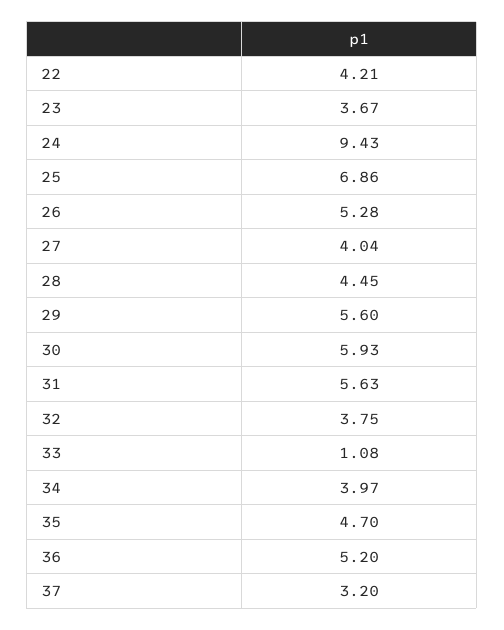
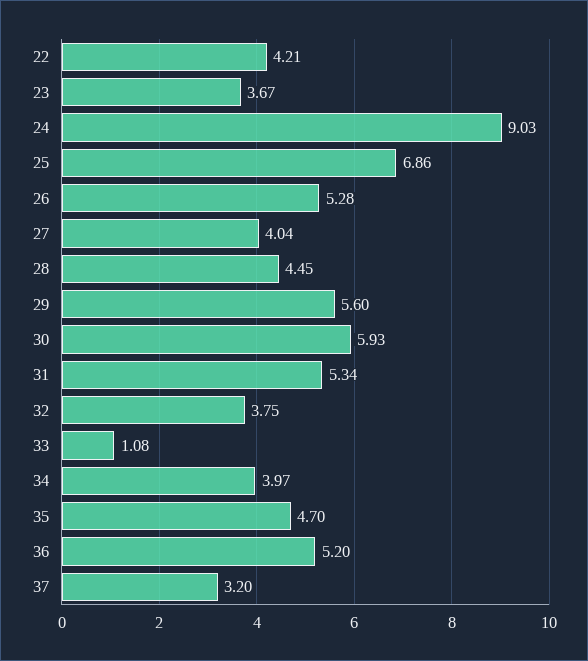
  {
    "22": 4.21,
    "23": 3.67,
-   "24": 9.43,
+   "24": 9.03,
    "25": 6.86,
    "26": 5.28,
    "27": 4.04,
    "28": 4.45,
    "29": 5.6,
    "30": 5.93,
-   "31": 5.63,
+   "31": 5.34,
    "32": 3.75,
    "33": 1.08,
    "34": 3.97,
    "35": 4.7,
    "36": 5.2,
    "37": 3.2
  }

